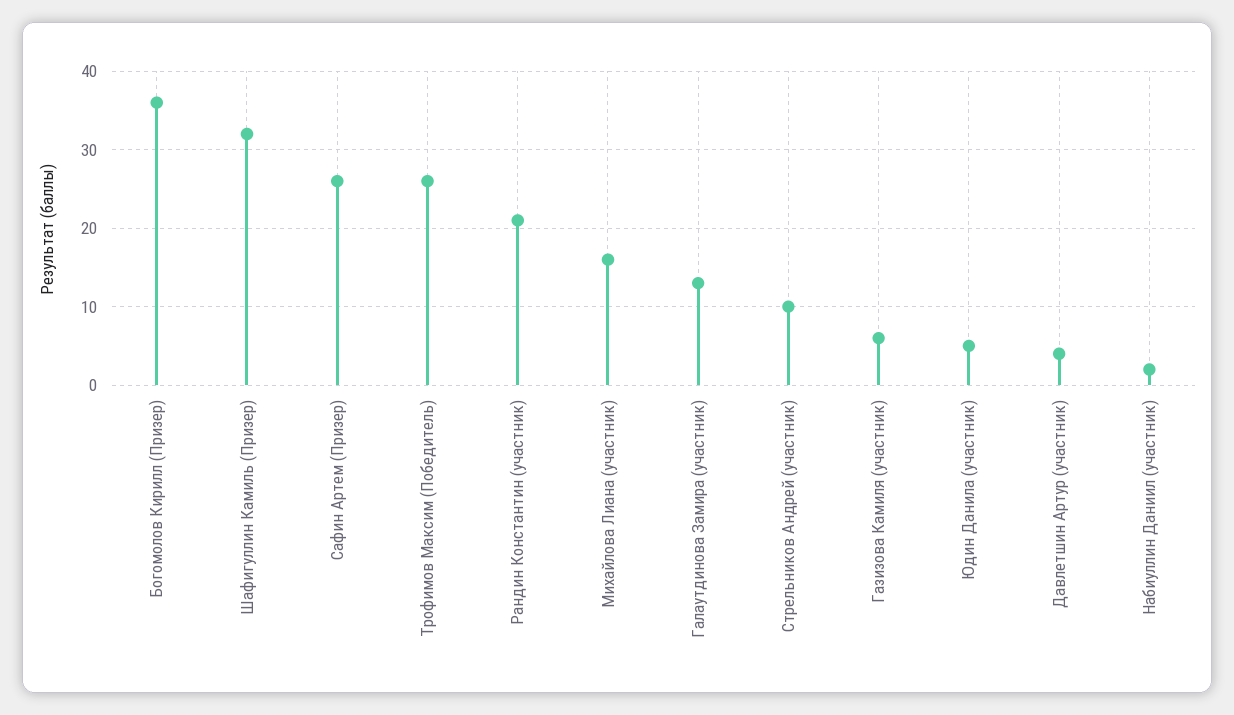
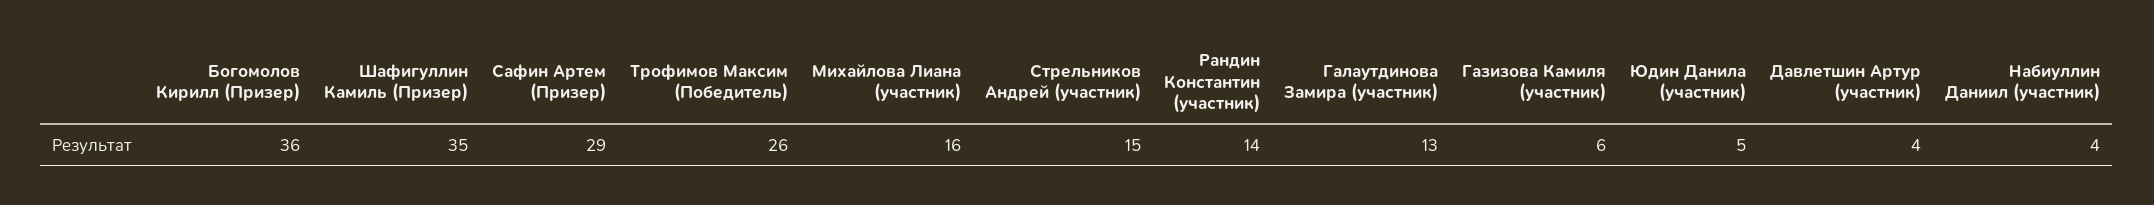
  {
    "Богомолов Кирилл (Призер)": 36,
-   "Шафигуллин Камиль (Призер)": 32,
+   "Шафигуллин Камиль (Призер)": 35,
-   "Сафин Артем (Призер)": 26,
+   "Сафин Артем (Призер)": 29,
    "Трофимов Максим (Победитель)": 26,
-   "Рандин Константин (участник)": 21,
+   "Рандин Константин (участник)": 14,
    "Михайлова Лиана (участник)": 16,
    "Галаутдинова Замира (участник)": 13,
-   "Стрельников Андрей (участник)": 10,
+   "Стрельников Андрей (участник)": 15,
    "Газизова Камиля (участник)": 6,
    "Юдин Данила (участник)": 5,
    "Давлетшин Артур (участник)": 4,
-   "Набиуллин Даниил (участник)": 2
+   "Набиуллин Даниил (участник)": 4
  }

